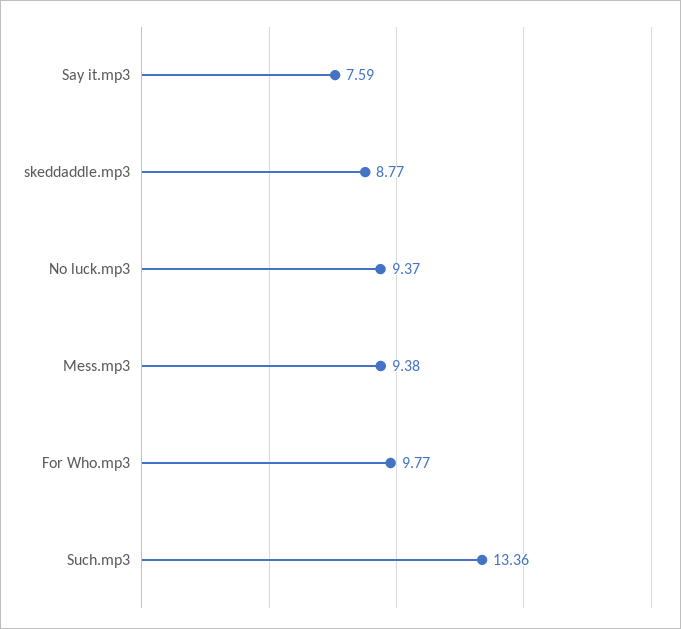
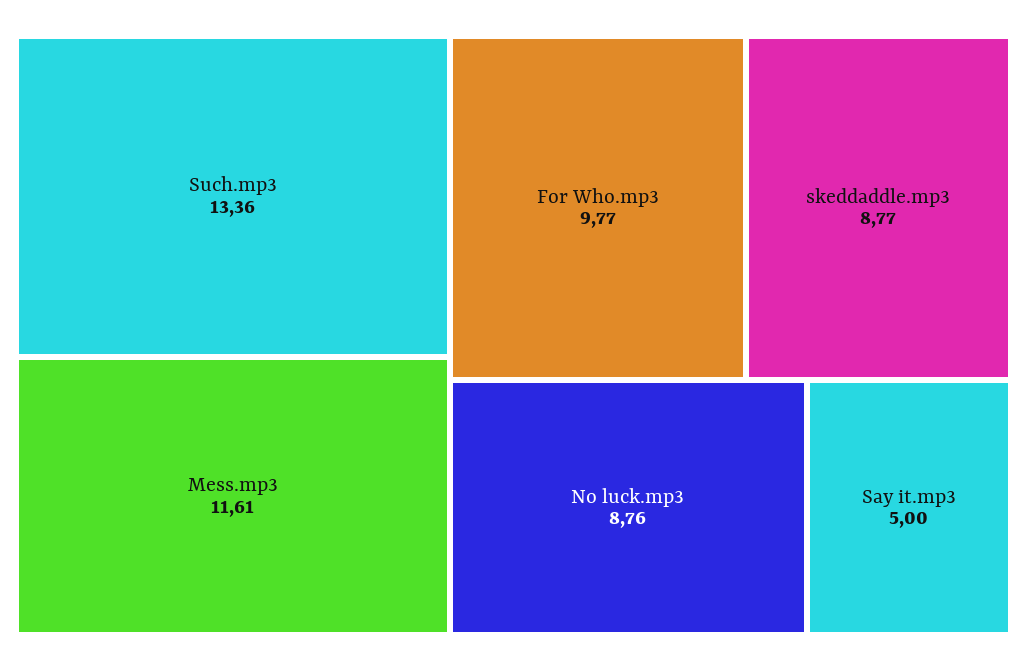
  {
-   "Say it.mp3": 7.59,
+   "Say it.mp3": 5,
    "skeddaddle.mp3": 8.77,
-   "No luck.mp3": 9.37,
+   "No luck.mp3": 8.76,
-   "Mess.mp3": 9.38,
+   "Mess.mp3": 11.61,
    "For Who.mp3": 9.77,
    "Such.mp3": 13.36
  }

